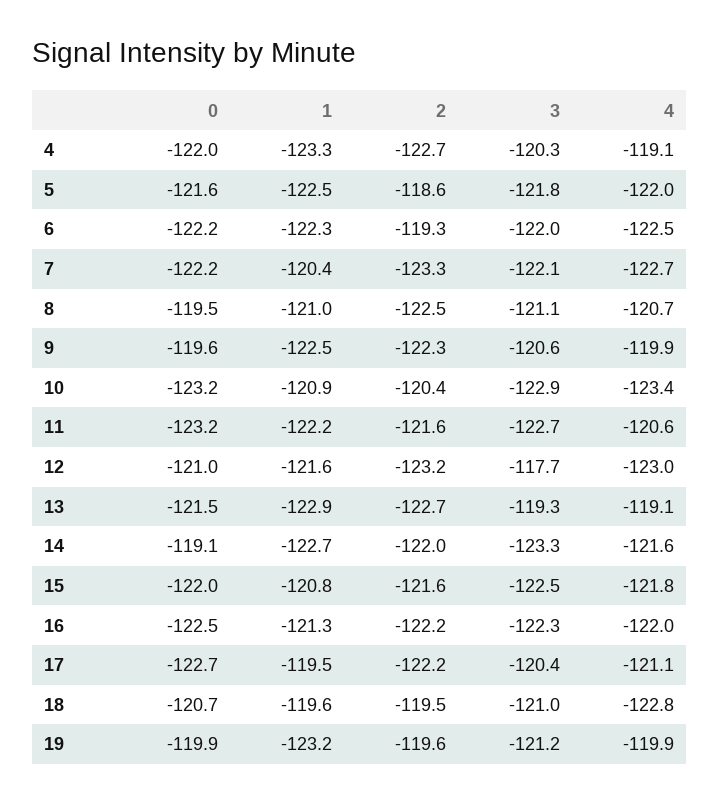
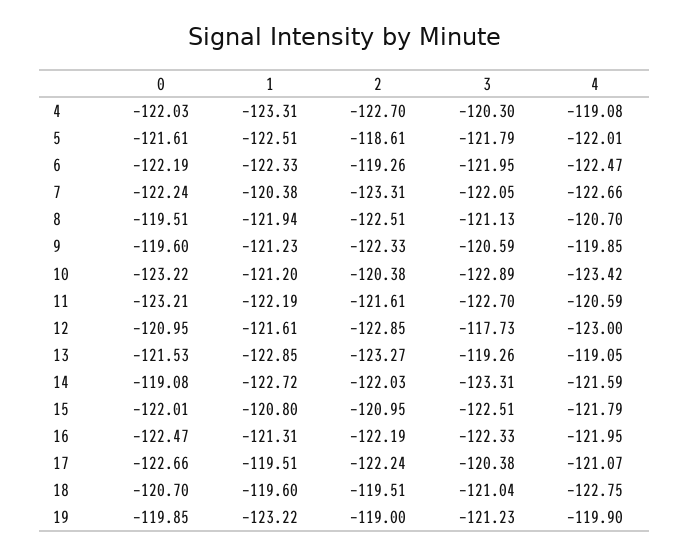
  {
    "0": {
      "4": -122.03,
      "5": -121.61,
      "6": -122.19,
      "7": -122.24,
      "8": -119.51,
      "9": -119.6,
      "10": -123.22,
      "11": -123.21,
      "12": -120.95,
      "13": -121.53,
      "14": -119.08,
      "15": -122.01,
      "16": -122.47,
      "17": -122.66,
      "18": -120.7,
      "19": -119.85
    },
    "1": {
      "4": -123.31,
      "5": -122.51,
      "6": -122.33,
      "7": -120.38,
-     "8": -121,
+     "8": -121.94,
-     "9": -122.5,
+     "9": -121.23,
-     "10": -120.9,
+     "10": -121.2,
      "11": -122.19,
      "12": -121.61,
      "13": -122.85,
      "14": -122.72,
      "15": -120.8,
      "16": -121.31,
      "17": -119.51,
      "18": -119.6,
      "19": -123.22
    },
    "2": {
      "4": -122.7,
      "5": -118.61,
      "6": -119.26,
      "7": -123.31,
      "8": -122.51,
      "9": -122.33,
      "10": -120.38,
      "11": -121.61,
-     "12": -123.2,
+     "12": -122.85,
-     "13": -122.7,
+     "13": -123.27,
      "14": -122.03,
-     "15": -121.6,
+     "15": -120.95,
      "16": -122.19,
      "17": -122.24,
      "18": -119.51,
-     "19": -119.6
+     "19": -119
    },
    "3": {
      "4": -120.3,
      "5": -121.79,
      "6": -121.95,
      "7": -122.05,
      "8": -121.13,
      "9": -120.59,
      "10": -122.89,
      "11": -122.7,
      "12": -117.73,
      "13": -119.26,
      "14": -123.31,
      "15": -122.51,
      "16": -122.33,
      "17": -120.38,
      "18": -121.04,
      "19": -121.23
    },
    "4": {
      "4": -119.08,
      "5": -122.01,
      "6": -122.47,
      "7": -122.66,
      "8": -120.7,
      "9": -119.85,
      "10": -123.42,
      "11": -120.59,
      "12": -123,
      "13": -119.05,
      "14": -121.59,
      "15": -121.79,
      "16": -121.95,
      "17": -121.07,
      "18": -122.75,
      "19": -119.9
    }
  }

